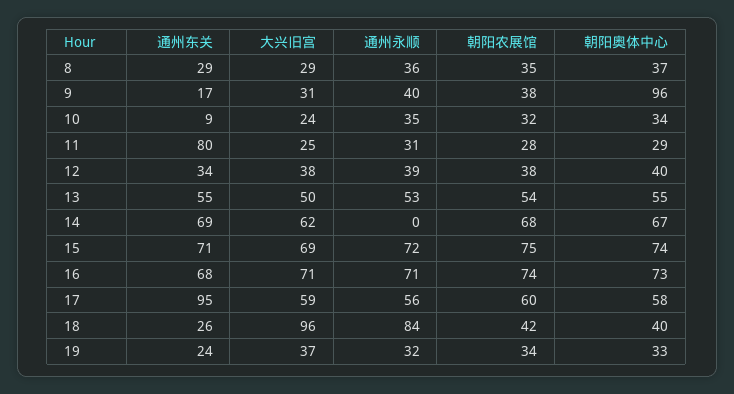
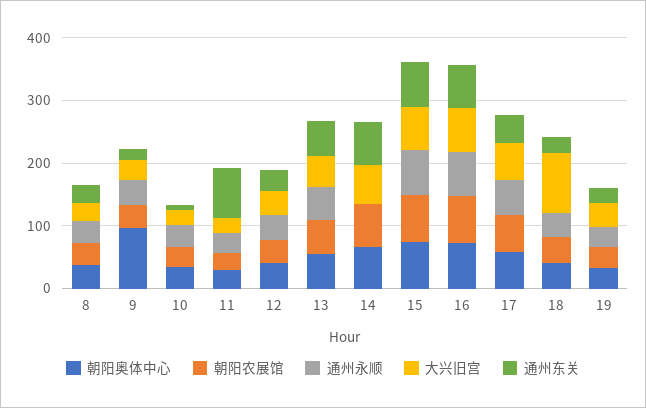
  {
    "通州东关": {
      "8": 29,
      "9": 17,
      "10": 9,
      "11": 80,
      "12": 34,
      "13": 55,
      "14": 69,
      "15": 71,
      "16": 68,
-     "17": 95,
+     "17": 40,
      "18": 26,
      "19": 24
    },
    "大兴旧宫": {
      "8": 29,
      "9": 31,
      "10": 24,
      "11": 25,
      "12": 38,
      "13": 50,
      "14": 62,
      "15": 69,
      "16": 71,
      "17": 59,
      "18": 96,
      "19": 37
    },
    "通州永顺": {
      "8": 36,
      "9": 40,
      "10": 35,
      "11": 31,
      "12": 39,
      "13": 53,
      "14": 0,
      "15": 72,
      "16": 71,
      "17": 56,
-     "18": 84,
+     "18": 40,
      "19": 32
    },
    "朝阳农展馆": {
      "8": 35,
      "9": 38,
      "10": 32,
      "11": 28,
      "12": 38,
      "13": 54,
      "14": 68,
      "15": 75,
      "16": 74,
      "17": 60,
      "18": 42,
      "19": 34
    },
    "朝阳奥体中心": {
      "8": 37,
      "9": 96,
      "10": 34,
      "11": 29,
      "12": 40,
      "13": 55,
      "14": 67,
      "15": 74,
      "16": 73,
      "17": 58,
      "18": 40,
      "19": 33
    }
  }

